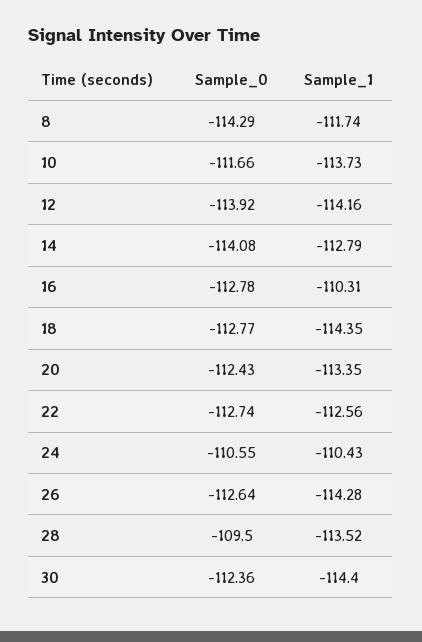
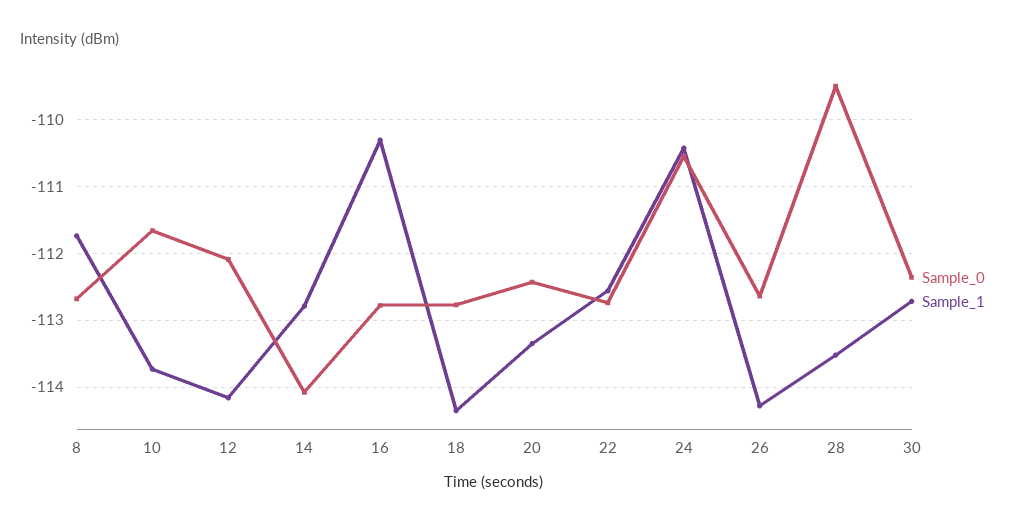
  {
    "Sample_0": {
-     "8": -114.29,
+     "8": -112.7,
      "10": -111.66,
-     "12": -113.92,
+     "12": -112.1,
      "14": -114.08,
      "16": -112.78,
      "18": -112.77,
      "20": -112.43,
      "22": -112.74,
      "24": -110.55,
      "26": -112.64,
      "28": -109.5,
      "30": -112.36
    },
    "Sample_1": {
      "8": -111.74,
      "10": -113.73,
      "12": -114.16,
      "14": -112.79,
      "16": -110.31,
      "18": -114.35,
      "20": -113.35,
      "22": -112.56,
      "24": -110.43,
      "26": -114.28,
      "28": -113.52,
-     "30": -114.4
+     "30": -112.7
    }
  }

